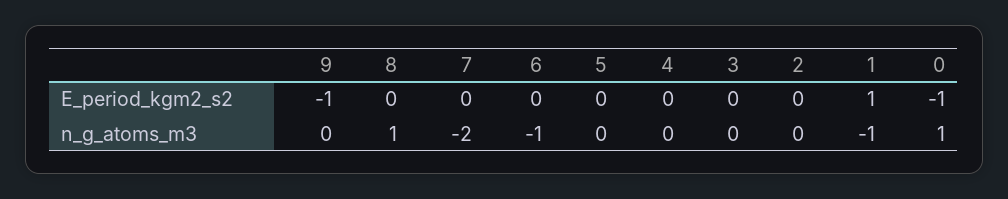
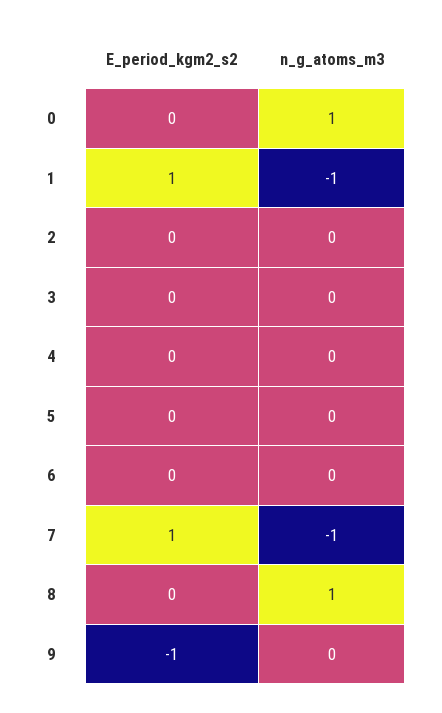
  {
    "9": {
      "E_period_kgm2_s2": -1,
      "n_g_atoms_m3": 0
    },
    "8": {
      "E_period_kgm2_s2": 0,
      "n_g_atoms_m3": 1
    },
    "7": {
-     "E_period_kgm2_s2": 0,
+     "E_period_kgm2_s2": 1,
-     "n_g_atoms_m3": -2
+     "n_g_atoms_m3": -1
    },
    "6": {
      "E_period_kgm2_s2": 0,
-     "n_g_atoms_m3": -1
+     "n_g_atoms_m3": 0
    },
    "5": {
      "E_period_kgm2_s2": 0,
      "n_g_atoms_m3": 0
    },
    "4": {
      "E_period_kgm2_s2": 0,
      "n_g_atoms_m3": 0
    },
    "3": {
      "E_period_kgm2_s2": 0,
      "n_g_atoms_m3": 0
    },
    "2": {
      "E_period_kgm2_s2": 0,
      "n_g_atoms_m3": 0
    },
    "1": {
      "E_period_kgm2_s2": 1,
      "n_g_atoms_m3": -1
    },
    "0": {
-     "E_period_kgm2_s2": -1,
+     "E_period_kgm2_s2": 0,
      "n_g_atoms_m3": 1
    }
  }

